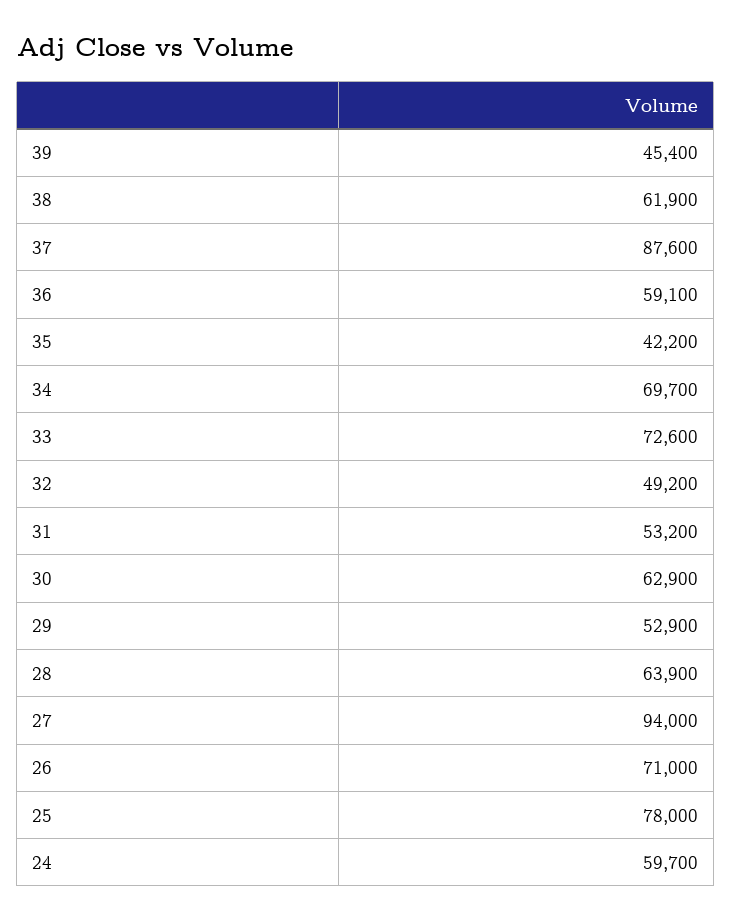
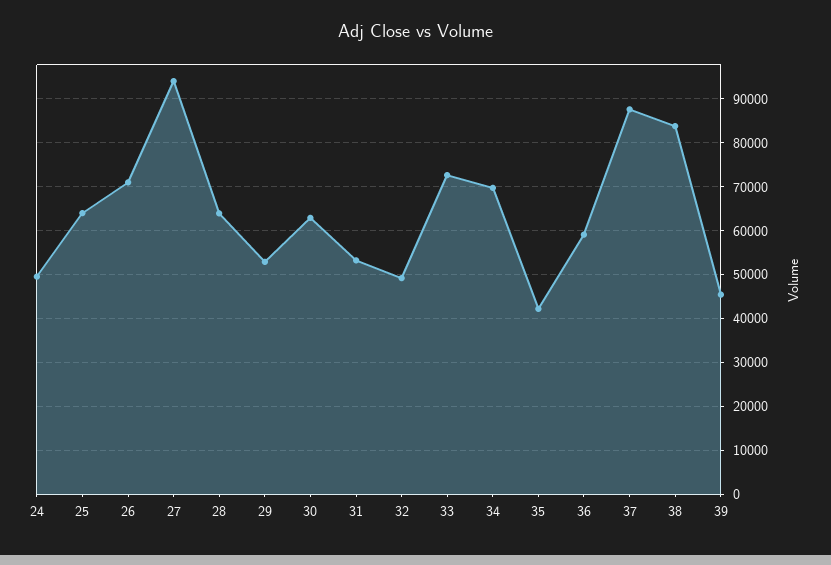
  {
    "39": 45400,
-   "38": 61900,
+   "38": 84000,
    "37": 87600,
    "36": 59100,
    "35": 42200,
    "34": 69700,
    "33": 72600,
    "32": 49200,
    "31": 53200,
    "30": 62900,
    "29": 52900,
    "28": 63900,
    "27": 94000,
    "26": 71000,
-   "25": 78000,
+   "25": 64000,
-   "24": 59700
+   "24": 50000
  }

